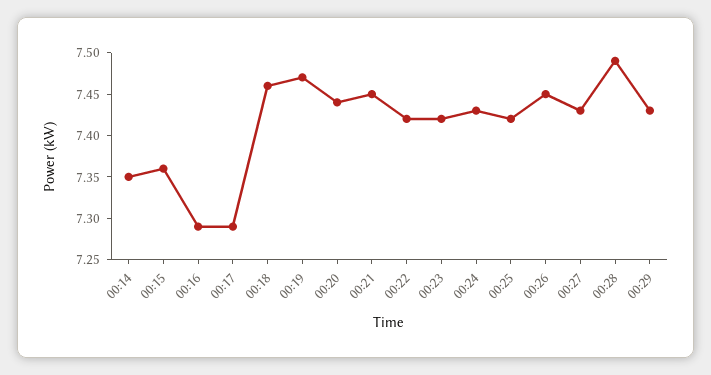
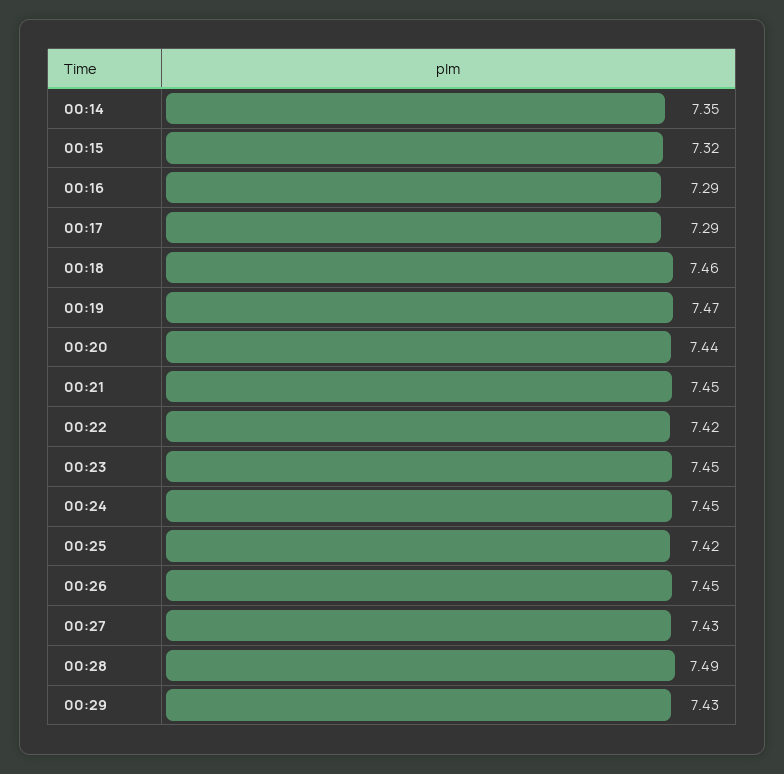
  {
    "00:14": 7.35,
-   "00:15": 7.36,
+   "00:15": 7.32,
    "00:16": 7.29,
    "00:17": 7.29,
    "00:18": 7.46,
    "00:19": 7.47,
    "00:20": 7.44,
    "00:21": 7.45,
    "00:22": 7.42,
-   "00:23": 7.42,
+   "00:23": 7.45,
-   "00:24": 7.43,
+   "00:24": 7.45,
    "00:25": 7.42,
    "00:26": 7.45,
    "00:27": 7.43,
    "00:28": 7.49,
    "00:29": 7.43
  }

